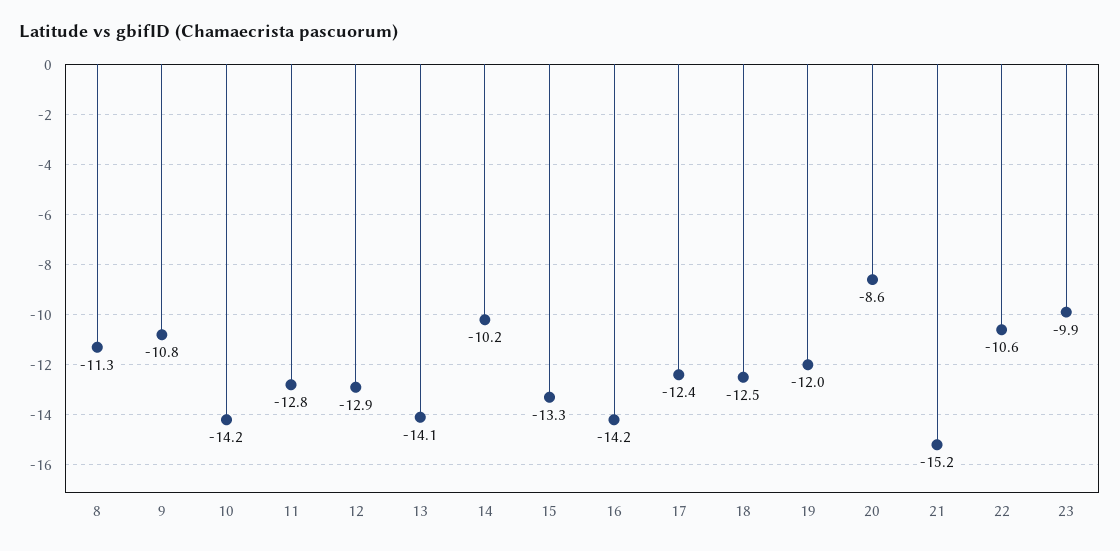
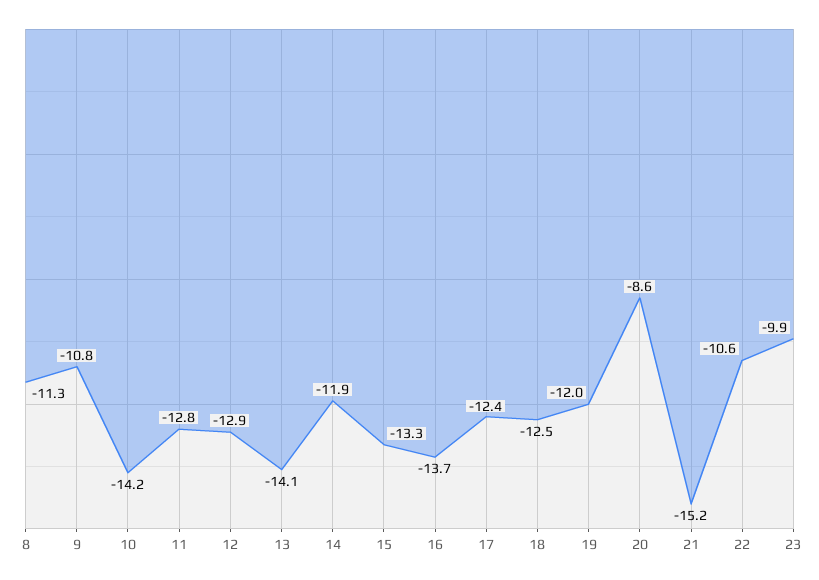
  {
    "8": -11.3,
    "9": -10.8,
    "10": -14.2,
    "11": -12.8,
    "12": -12.9,
    "13": -14.1,
-   "14": -10.2,
+   "14": -11.9,
    "15": -13.3,
-   "16": -14.2,
+   "16": -13.7,
    "17": -12.4,
    "18": -12.5,
    "19": -12,
    "20": -8.6,
    "21": -15.2,
    "22": -10.6,
    "23": -9.9
  }

